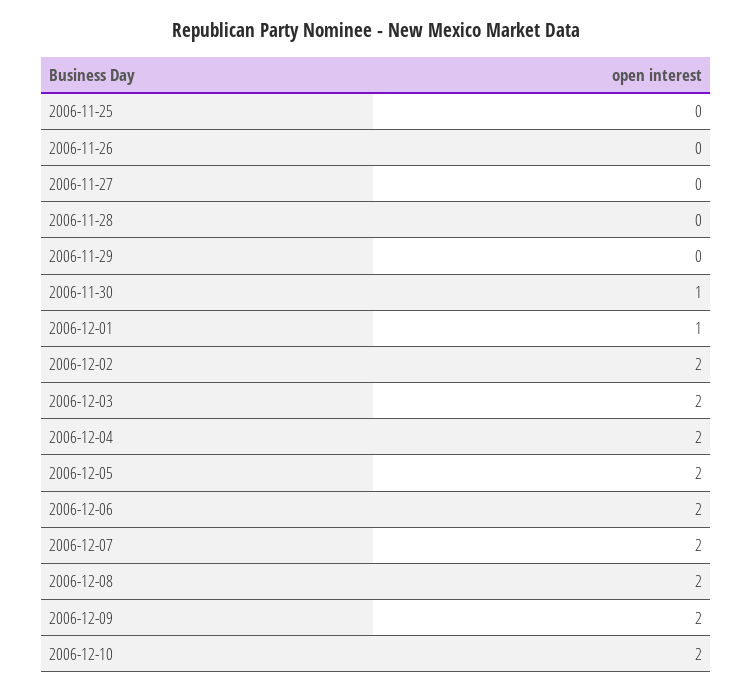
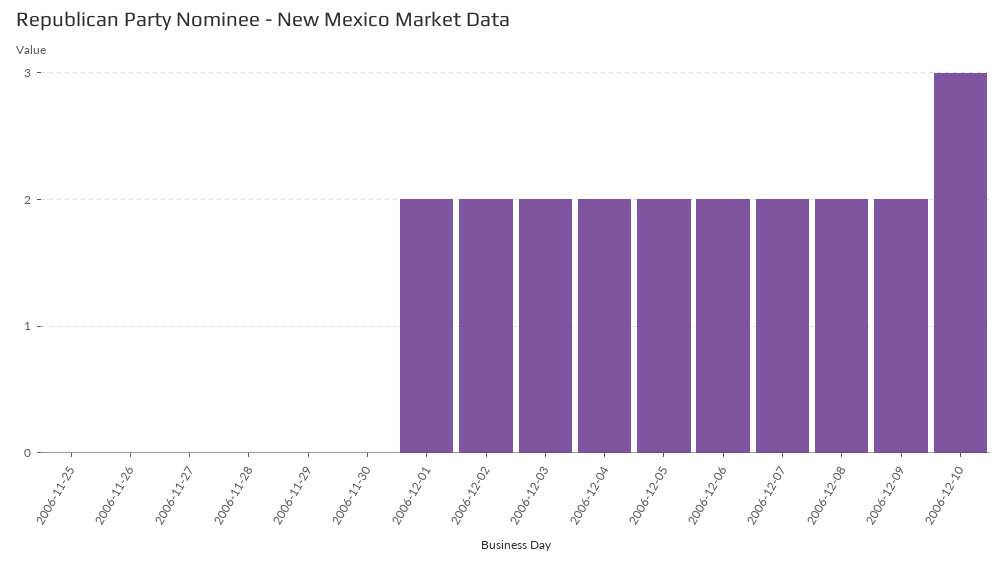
  {
    "2006-11-25": 0,
    "2006-11-26": 0,
    "2006-11-27": 0,
    "2006-11-28": 0,
    "2006-11-29": 0,
-   "2006-11-30": 1,
+   "2006-11-30": 0,
-   "2006-12-01": 1,
+   "2006-12-01": 2,
    "2006-12-02": 2,
    "2006-12-03": 2,
    "2006-12-04": 2,
    "2006-12-05": 2,
    "2006-12-06": 2,
    "2006-12-07": 2,
    "2006-12-08": 2,
    "2006-12-09": 2,
-   "2006-12-10": 2
+   "2006-12-10": 3
  }

